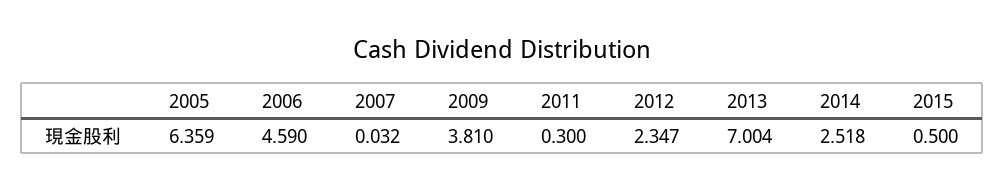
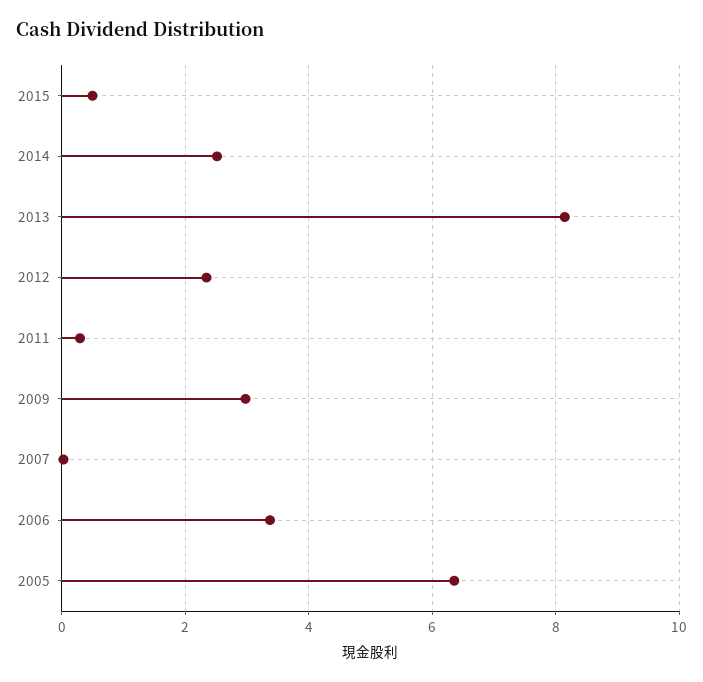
  {
    "2005": 6.359,
-   "2006": 4.59,
+   "2006": 3.4,
    "2007": 0.032,
-   "2009": 3.81,
+   "2009": 3,
    "2011": 0.3,
    "2012": 2.347,
-   "2013": 7.004,
+   "2013": 8.2,
    "2014": 2.518,
    "2015": 0.5
  }

